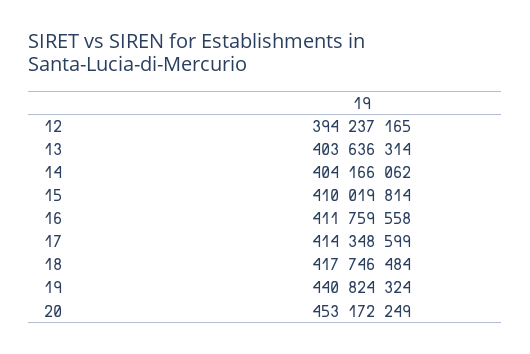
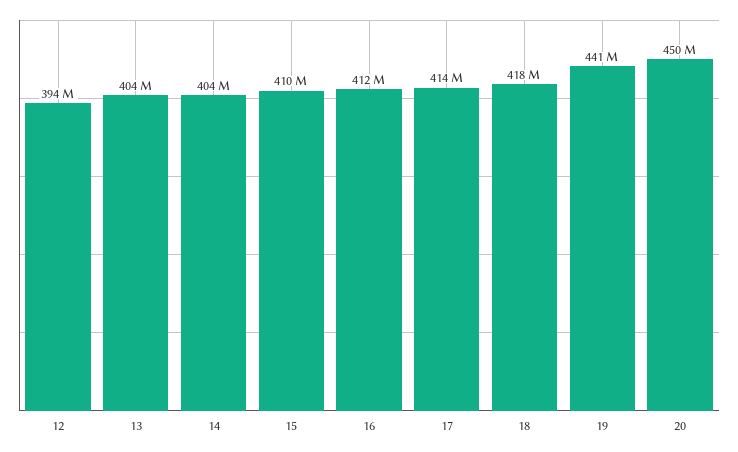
  {
    "12": 394237165,
    "13": 403636314,
    "14": 404166062,
    "15": 410019814,
    "16": 411759558,
    "17": 414348599,
    "18": 417746484,
    "19": 440824324,
-   "20": 453172249
+   "20": 450000000
  }

